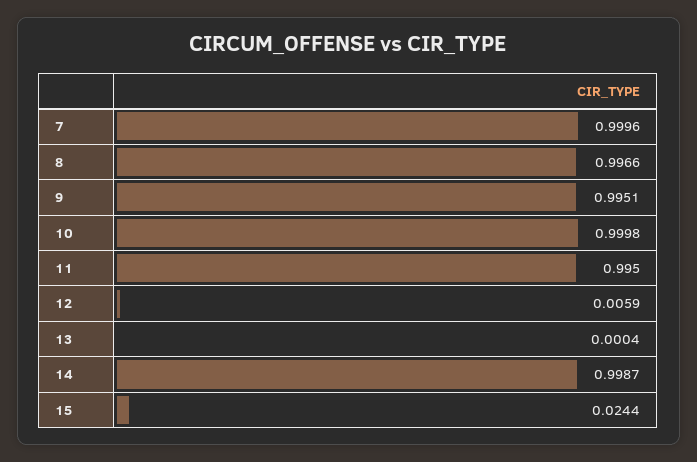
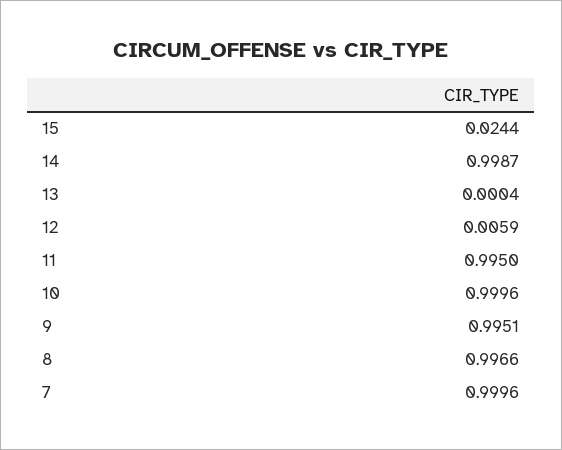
  {
    "7": 0.9996,
    "8": 0.9966,
    "9": 0.9951,
-   "10": 0.9998,
+   "10": 0.9996,
    "11": 0.995,
    "12": 0.0059,
    "13": 0.0004,
    "14": 0.9987,
    "15": 0.0244
  }

